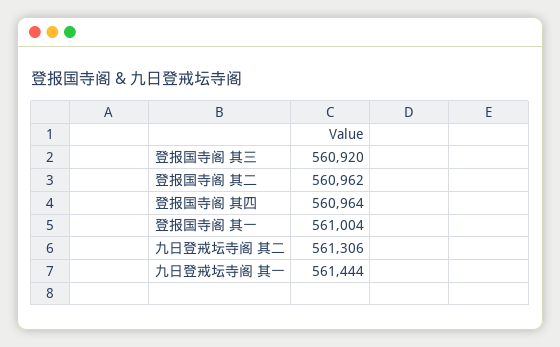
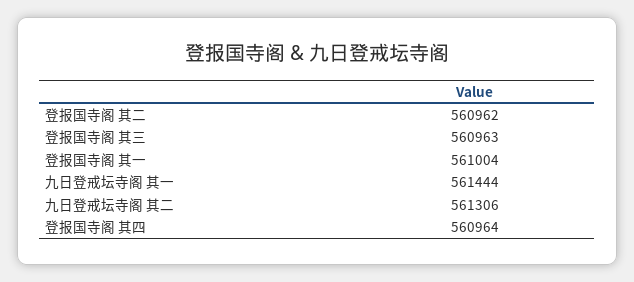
  {
-   "登报国寺阁 其三": 560920,
+   "登报国寺阁 其三": 560963,
    "登报国寺阁 其二": 560962,
    "登报国寺阁 其四": 560964,
    "登报国寺阁 其一": 561004,
    "九日登戒坛寺阁 其二": 561306,
    "九日登戒坛寺阁 其一": 561444
  }

